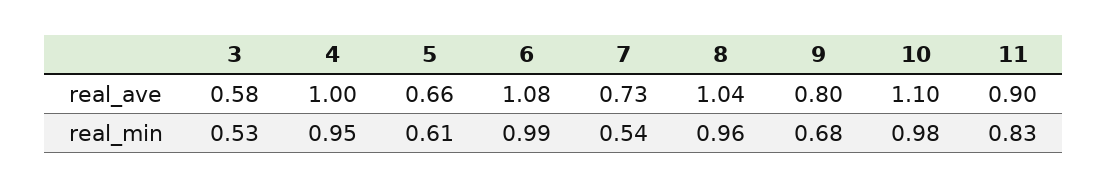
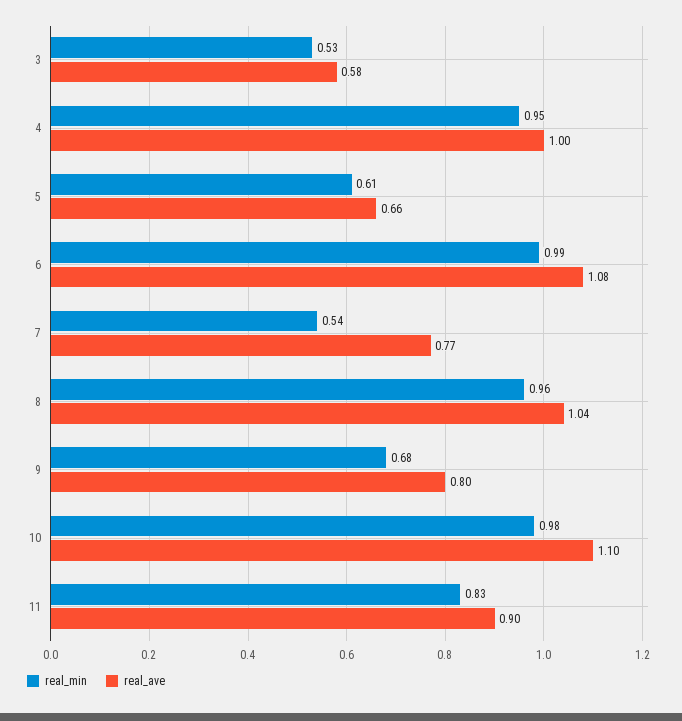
  {
    "real_ave": {
      "3": 0.58,
      "4": 1,
      "5": 0.66,
      "6": 1.08,
-     "7": 0.73,
+     "7": 0.77,
      "8": 1.04,
      "9": 0.8,
      "10": 1.1,
      "11": 0.9
    },
    "real_min": {
      "3": 0.53,
      "4": 0.95,
      "5": 0.61,
      "6": 0.99,
      "7": 0.54,
      "8": 0.96,
      "9": 0.68,
      "10": 0.98,
      "11": 0.83
    }
  }

